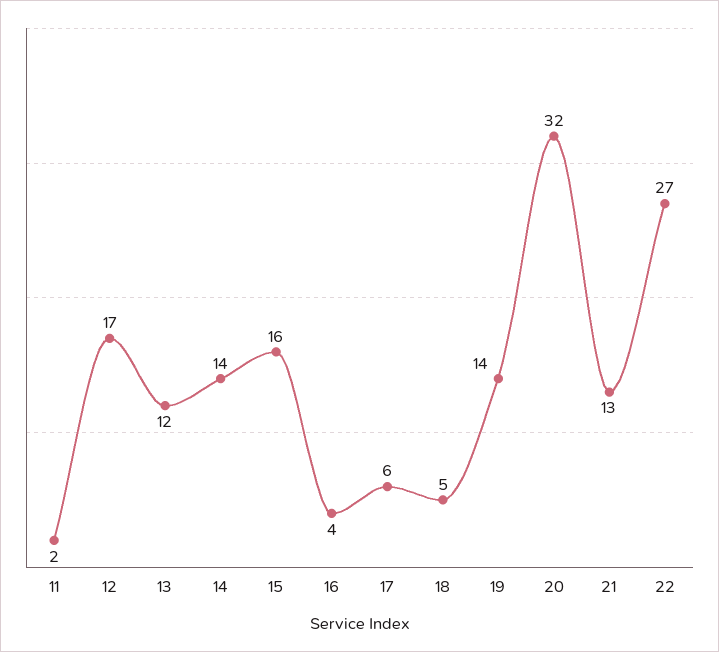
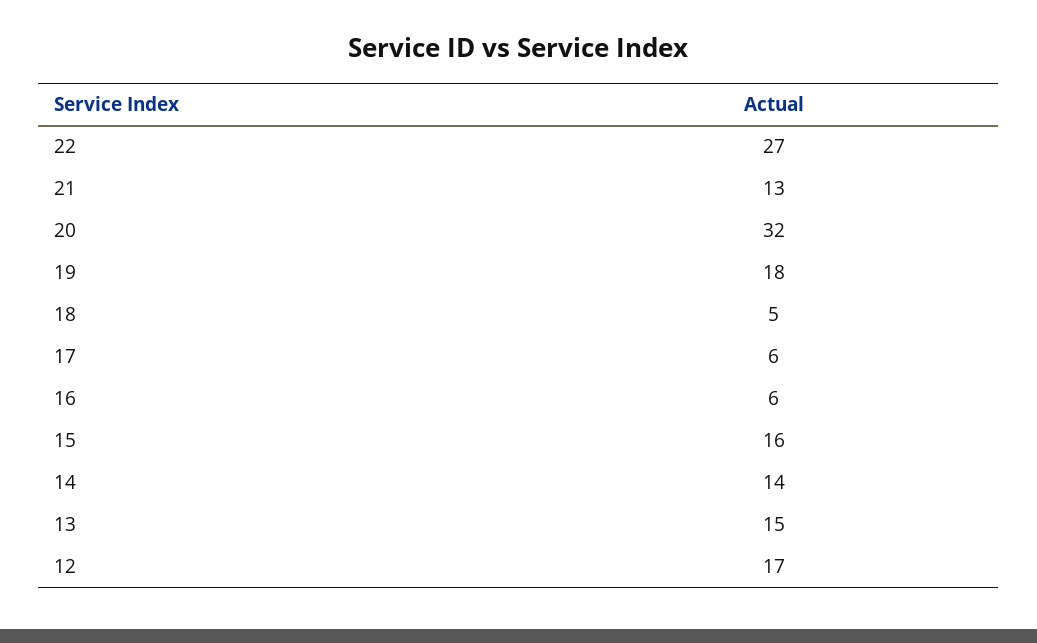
  {
-   "11": 2,
    "12": 17,
-   "13": 12,
+   "13": 15,
    "14": 14,
    "15": 16,
-   "16": 4,
+   "16": 6,
    "17": 6,
    "18": 5,
-   "19": 14,
+   "19": 18,
    "20": 32,
    "21": 13,
    "22": 27
  }

